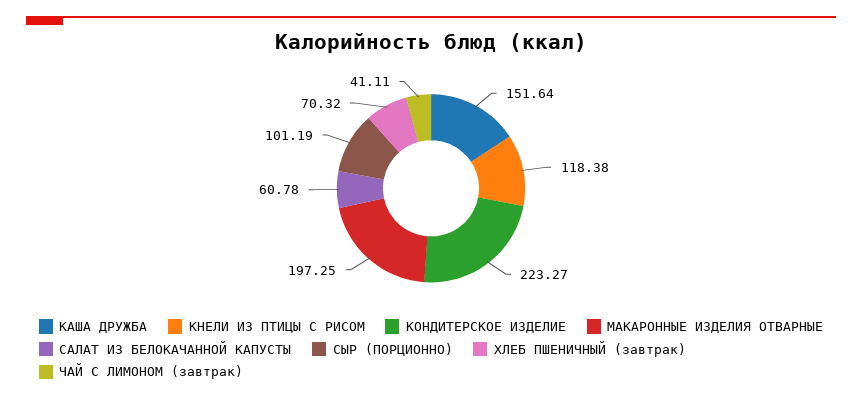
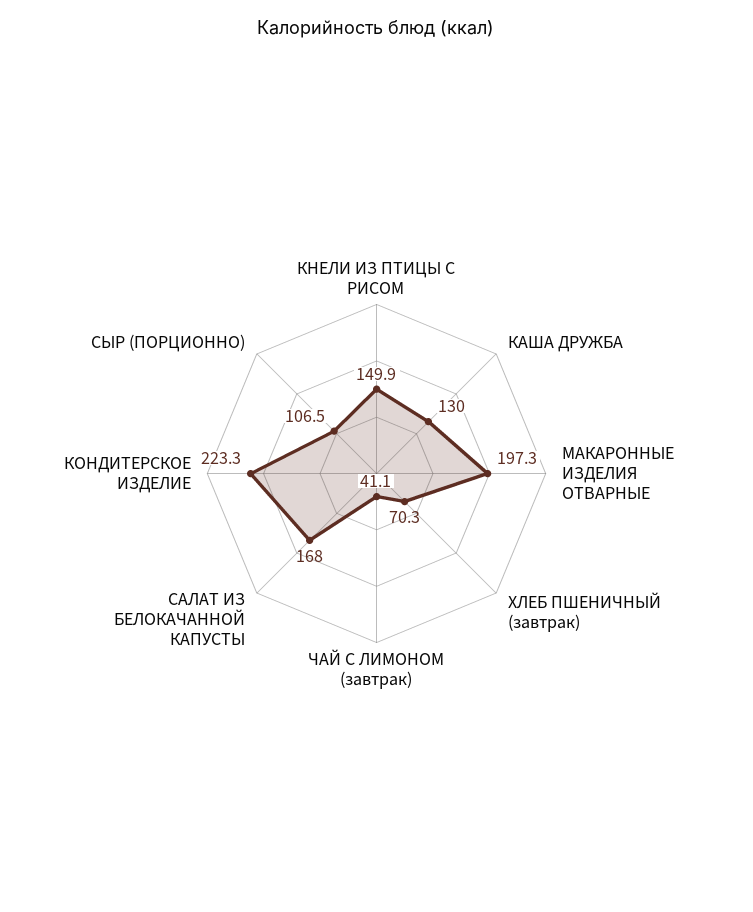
  {
-   "КАША ДРУЖБА": 151.64,
+   "КАША ДРУЖБА": 130,
-   "КНЕЛИ ИЗ ПТИЦЫ С РИСОМ": 118.38,
+   "КНЕЛИ ИЗ ПТИЦЫ С РИСОМ": 149.9,
    "КОНДИТЕРСКОЕ ИЗДЕЛИЕ": 223.27,
    "МАКАРОННЫЕ ИЗДЕЛИЯ ОТВАРНЫЕ": 197.25,
-   "САЛАТ ИЗ БЕЛОКАЧАННОЙ КАПУСТЫ": 60.78,
+   "САЛАТ ИЗ БЕЛОКАЧАННОЙ КАПУСТЫ": 168,
-   "СЫР (ПОРЦИОННО)": 101.19,
+   "СЫР (ПОРЦИОННО)": 106.5,
    "ХЛЕБ ПШЕНИЧНЫЙ (завтрак)": 70.32,
    "ЧАЙ С ЛИМОНОМ (завтрак)": 41.11
  }

